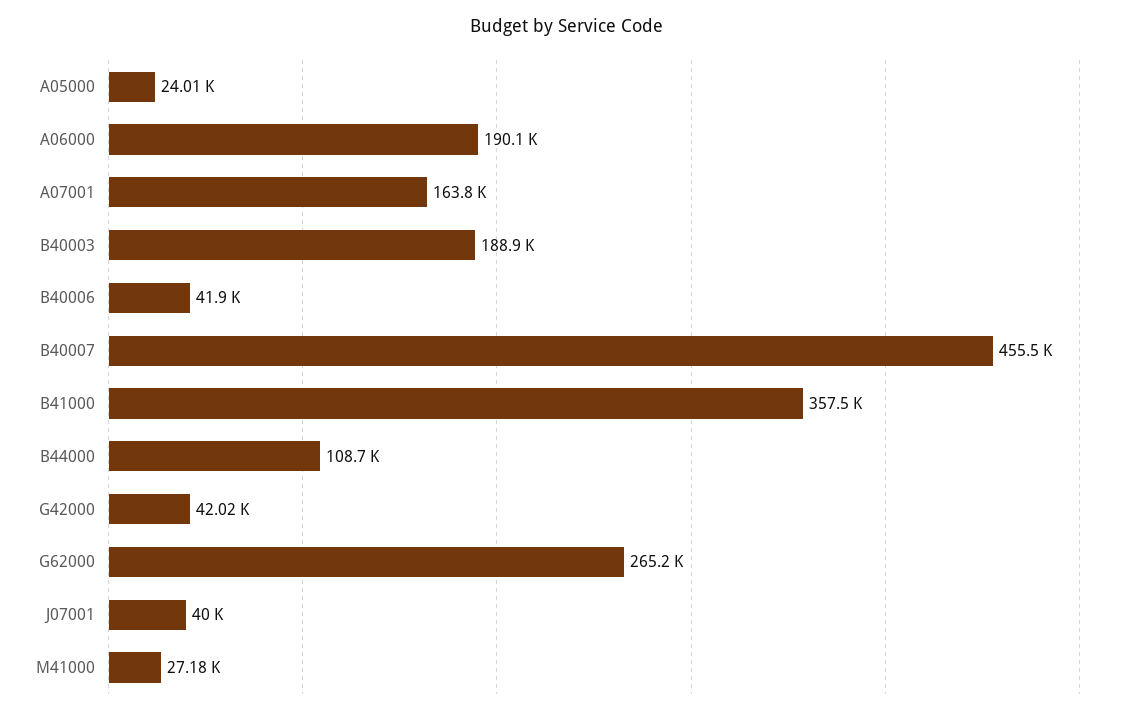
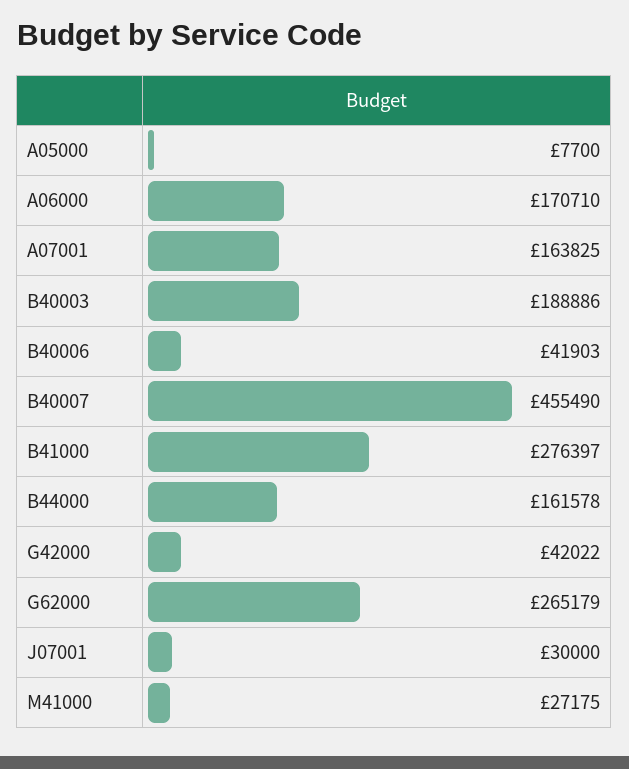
  {
-   "A05000": 24010,
+   "A05000": 7700,
-   "A06000": 190100,
+   "A06000": 170710,
    "A07001": 163825,
    "B40003": 188886,
    "B40006": 41903,
    "B40007": 455490,
-   "B41000": 357500,
+   "B41000": 276397,
-   "B44000": 108700,
+   "B44000": 161578,
    "G42000": 42022,
    "G62000": 265179,
-   "J07001": 40000,
+   "J07001": 30000,
    "M41000": 27175
  }

